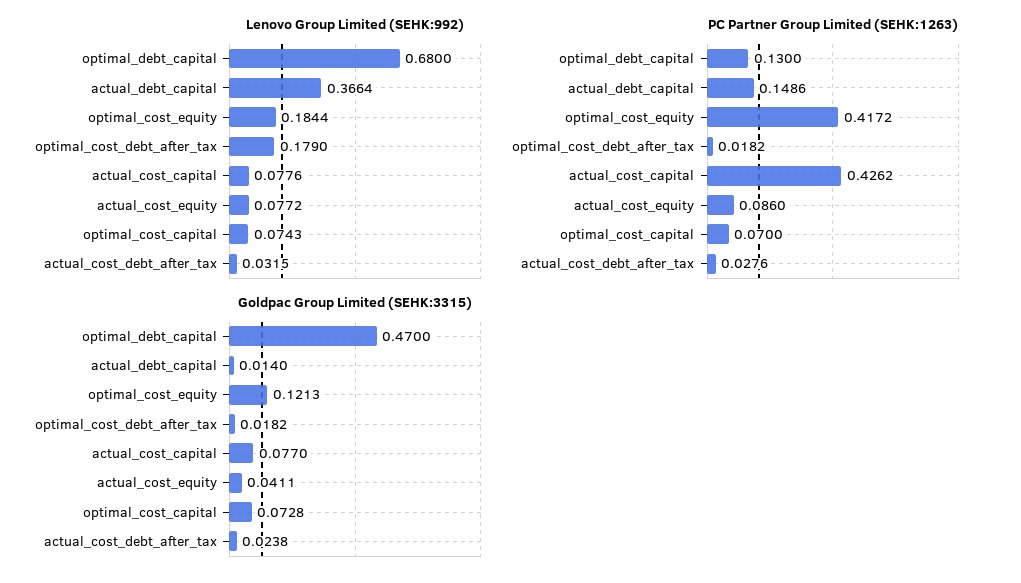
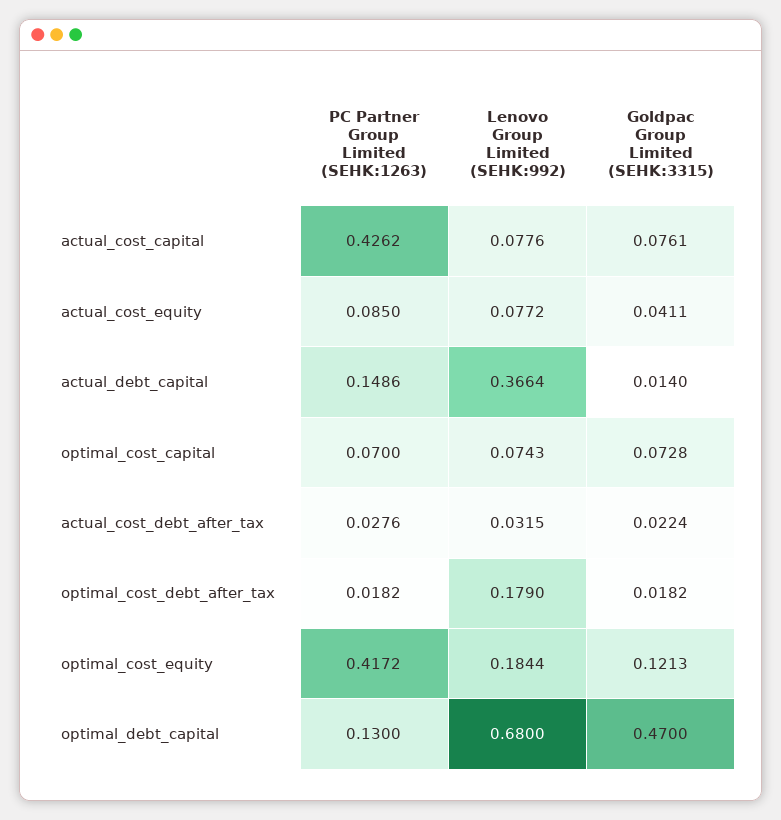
  {
    "Lenovo Group Limited (SEHK:992)": {
      "optimal_debt_capital": 0.68,
      "actual_debt_capital": 0.3664,
      "optimal_cost_equity": 0.1844,
      "optimal_cost_debt_after_tax": 0.179,
      "actual_cost_capital": 0.0776,
      "actual_cost_equity": 0.0772,
      "optimal_cost_capital": 0.0743,
      "actual_cost_debt_after_tax": 0.0315
    },
    "PC Partner Group Limited (SEHK:1263)": {
      "optimal_debt_capital": 0.13,
      "actual_debt_capital": 0.1486,
      "optimal_cost_equity": 0.4172,
      "optimal_cost_debt_after_tax": 0.0182,
      "actual_cost_capital": 0.4262,
-     "actual_cost_equity": 0.086,
+     "actual_cost_equity": 0.085,
      "optimal_cost_capital": 0.07,
      "actual_cost_debt_after_tax": 0.0276
    },
    "Goldpac Group Limited (SEHK:3315)": {
      "optimal_debt_capital": 0.47,
      "actual_debt_capital": 0.014,
      "optimal_cost_equity": 0.1213,
      "optimal_cost_debt_after_tax": 0.0182,
-     "actual_cost_capital": 0.077,
+     "actual_cost_capital": 0.0761,
      "actual_cost_equity": 0.0411,
      "optimal_cost_capital": 0.0728,
-     "actual_cost_debt_after_tax": 0.0238
+     "actual_cost_debt_after_tax": 0.0224
    }
  }

